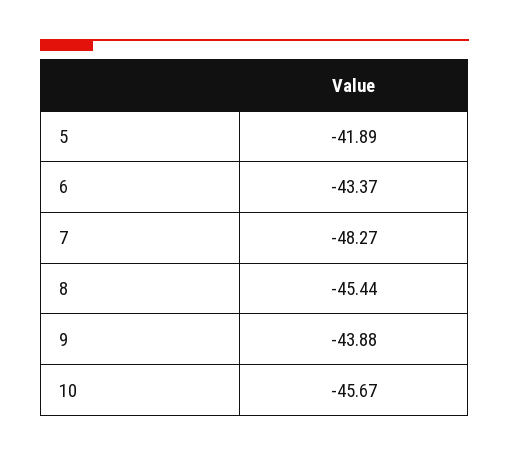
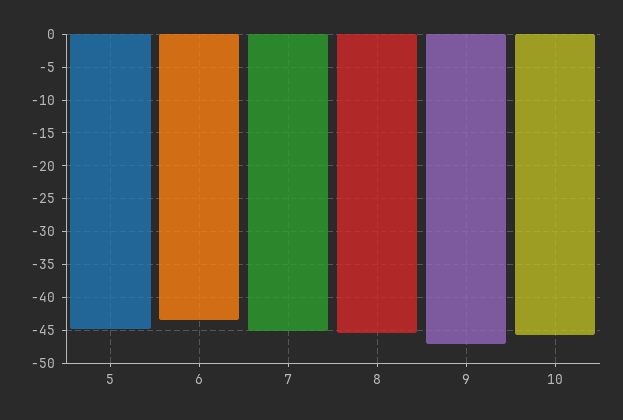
  {
-   "5": -41.89,
+   "5": -45,
    "6": -43.37,
-   "7": -48.27,
+   "7": -45,
    "8": -45.44,
-   "9": -43.88,
+   "9": -47,
    "10": -45.67
  }

